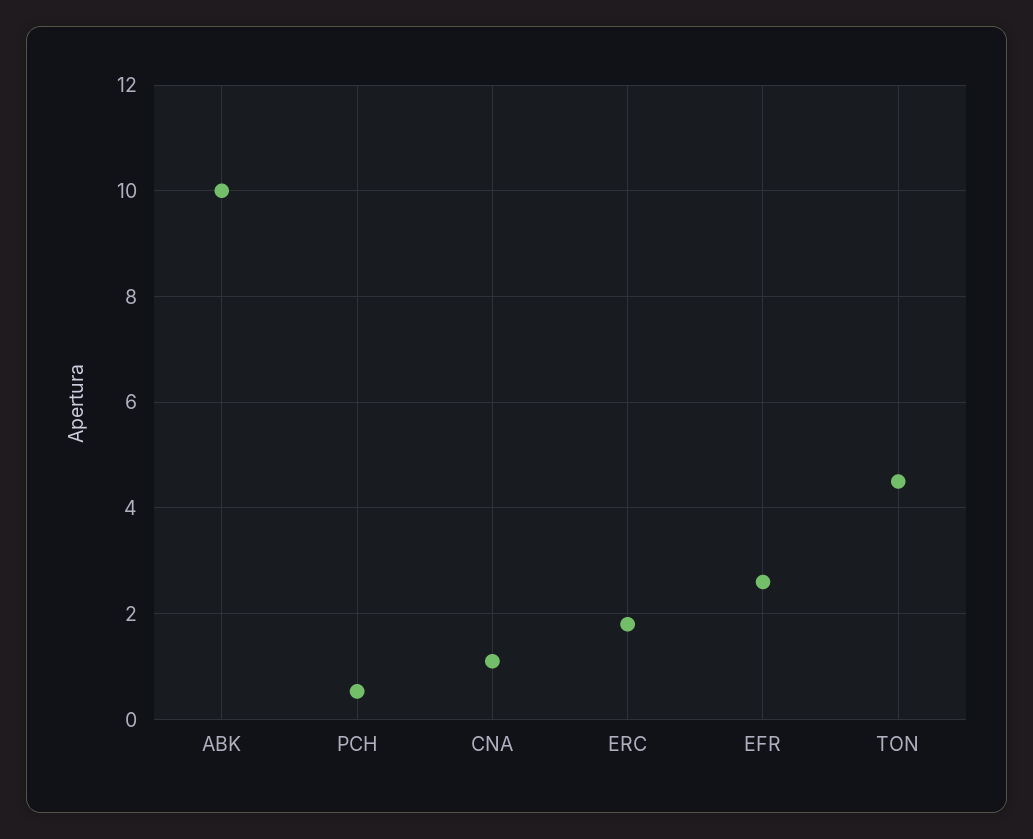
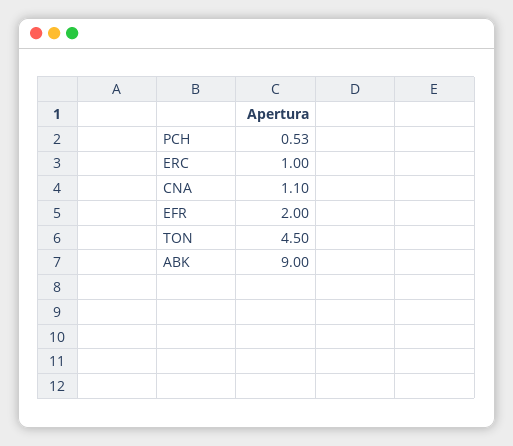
  {
-   "ABK": 10,
+   "ABK": 9,
    "PCH": 0.53,
    "CNA": 1.1,
-   "ERC": 1.8,
+   "ERC": 1,
-   "EFR": 2.6,
+   "EFR": 2,
    "TON": 4.5
  }

